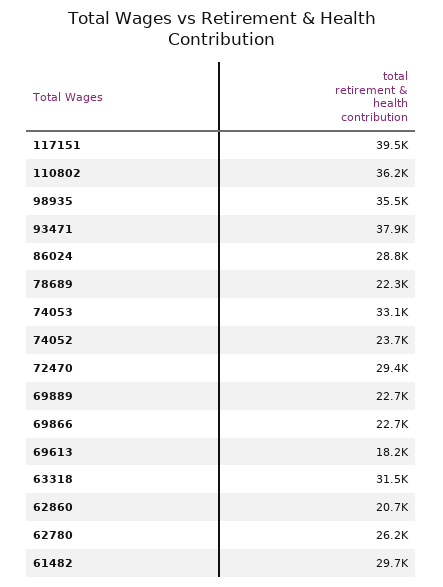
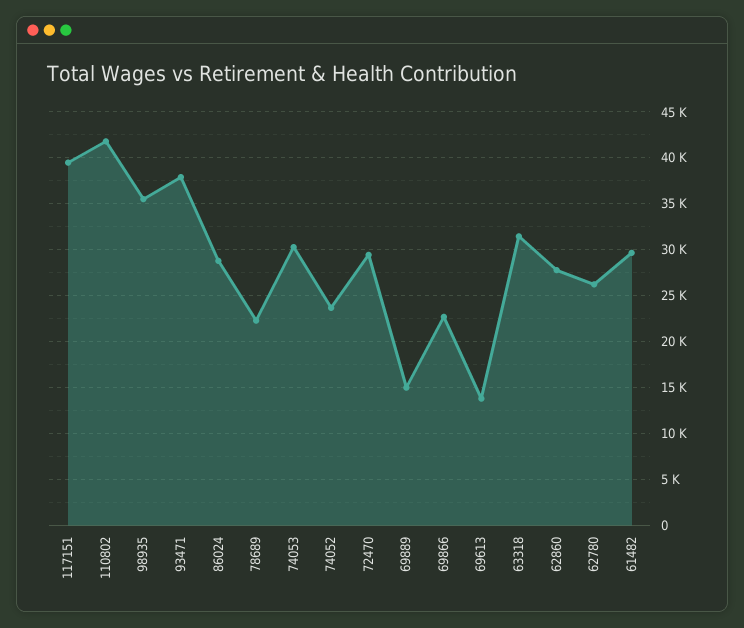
  {
    "117151": 39500,
-   "110802": 36200,
+   "110802": 42000,
    "98935": 35500,
    "93471": 37900,
    "86024": 28800,
    "78689": 22300,
-   "74053": 33100,
+   "74053": 30000,
    "74052": 23700,
    "72470": 29400,
-   "69889": 22700,
+   "69889": 15000,
    "69866": 22700,
-   "69613": 18200,
+   "69613": 14000,
    "63318": 31500,
-   "62860": 20700,
+   "62860": 28000,
    "62780": 26200,
    "61482": 29700
  }

